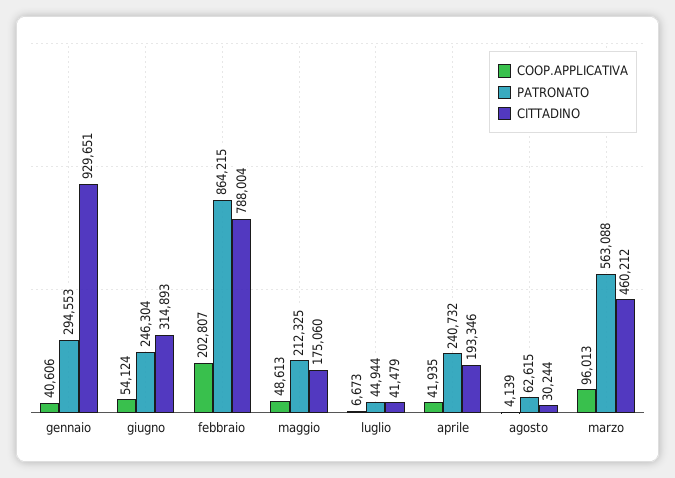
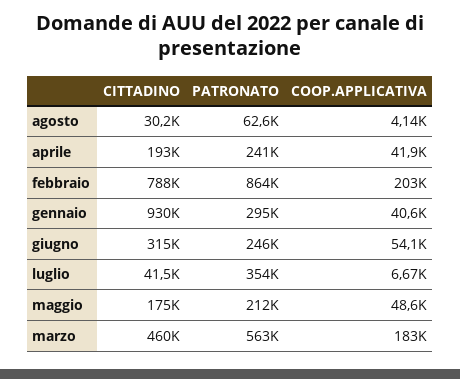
  {
    "COOP.APPLICATIVA": {
      "gennaio": 40606,
      "giugno": 54124,
      "febbraio": 202807,
      "maggio": 48613,
      "luglio": 6673,
      "aprile": 41935,
      "agosto": 4139,
-     "marzo": 96013
+     "marzo": 183000
    },
    "PATRONATO": {
      "gennaio": 294553,
      "giugno": 246304,
      "febbraio": 864215,
      "maggio": 212325,
-     "luglio": 44944,
+     "luglio": 354000,
      "aprile": 240732,
      "agosto": 62615,
      "marzo": 563088
    },
    "CITTADINO": {
      "gennaio": 929651,
      "giugno": 314893,
      "febbraio": 788004,
      "maggio": 175060,
      "luglio": 41479,
      "aprile": 193346,
      "agosto": 30244,
      "marzo": 460212
    }
  }

